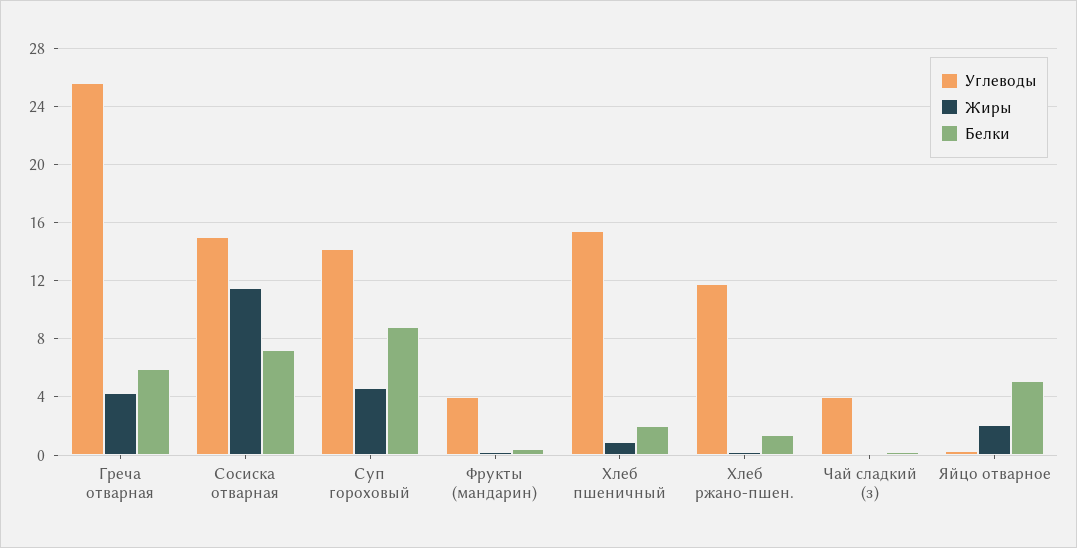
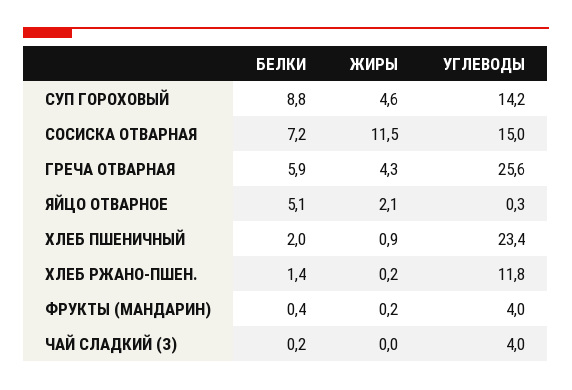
  {
    "Углеводы": {
      "Греча отварная": 25.6,
      "Сосиска отварная": 15,
      "Суп гороховый": 14.2,
      "Фрукты (мандарин)": 4,
-     "Хлеб пшеничный": 15.5,
+     "Хлеб пшеничный": 23.4,
      "Хлеб ржано-пшен.": 11.8,
      "Чай сладкий (з)": 4,
      "Яйцо отварное": 0.3
    },
    "Жиры": {
      "Греча отварная": 4.3,
      "Сосиска отварная": 11.5,
      "Суп гороховый": 4.6,
      "Фрукты (мандарин)": 0.2,
      "Хлеб пшеничный": 0.9,
      "Хлеб ржано-пшен.": 0.2,
      "Чай сладкий (з)": 0,
      "Яйцо отварное": 2.1
    },
    "Белки": {
      "Греча отварная": 5.9,
      "Сосиска отварная": 7.2,
      "Суп гороховый": 8.8,
      "Фрукты (мандарин)": 0.4,
      "Хлеб пшеничный": 2,
      "Хлеб ржано-пшен.": 1.4,
      "Чай сладкий (з)": 0.2,
      "Яйцо отварное": 5.1
    }
  }

